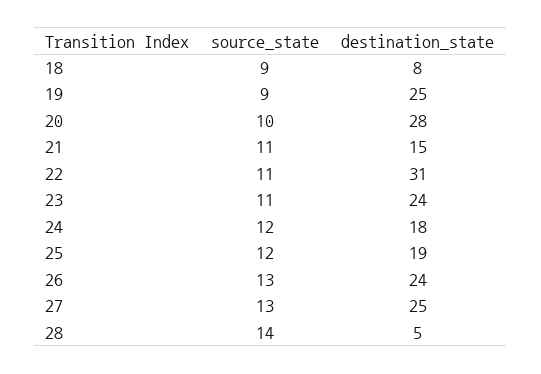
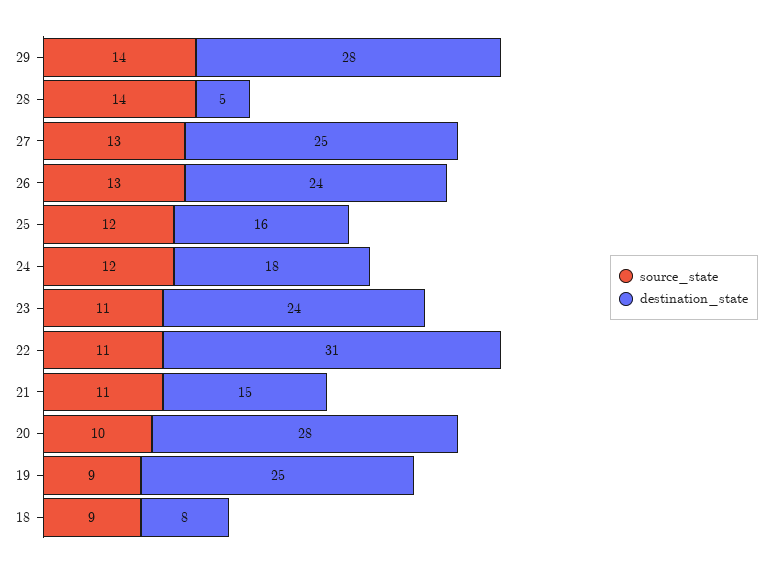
  {
    "source_state": {
      "18": 9,
      "19": 9,
      "20": 10,
      "21": 11,
      "22": 11,
      "23": 11,
      "24": 12,
      "25": 12,
      "26": 13,
      "27": 13,
-     "28": 14
+     "28": 14,
+     "29": 14
    },
    "destination_state": {
      "18": 8,
      "19": 25,
      "20": 28,
      "21": 15,
      "22": 31,
      "23": 24,
      "24": 18,
-     "25": 19,
+     "25": 16,
      "26": 24,
      "27": 25,
-     "28": 5
+     "28": 5,
+     "29": 28
    }
  }

